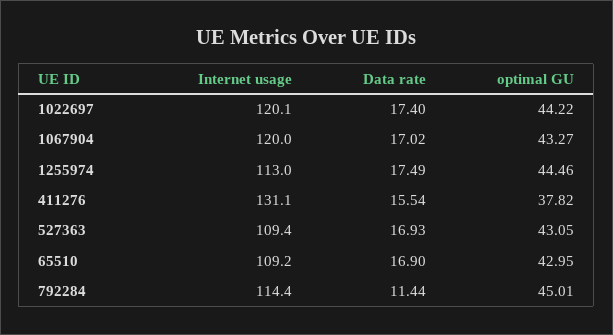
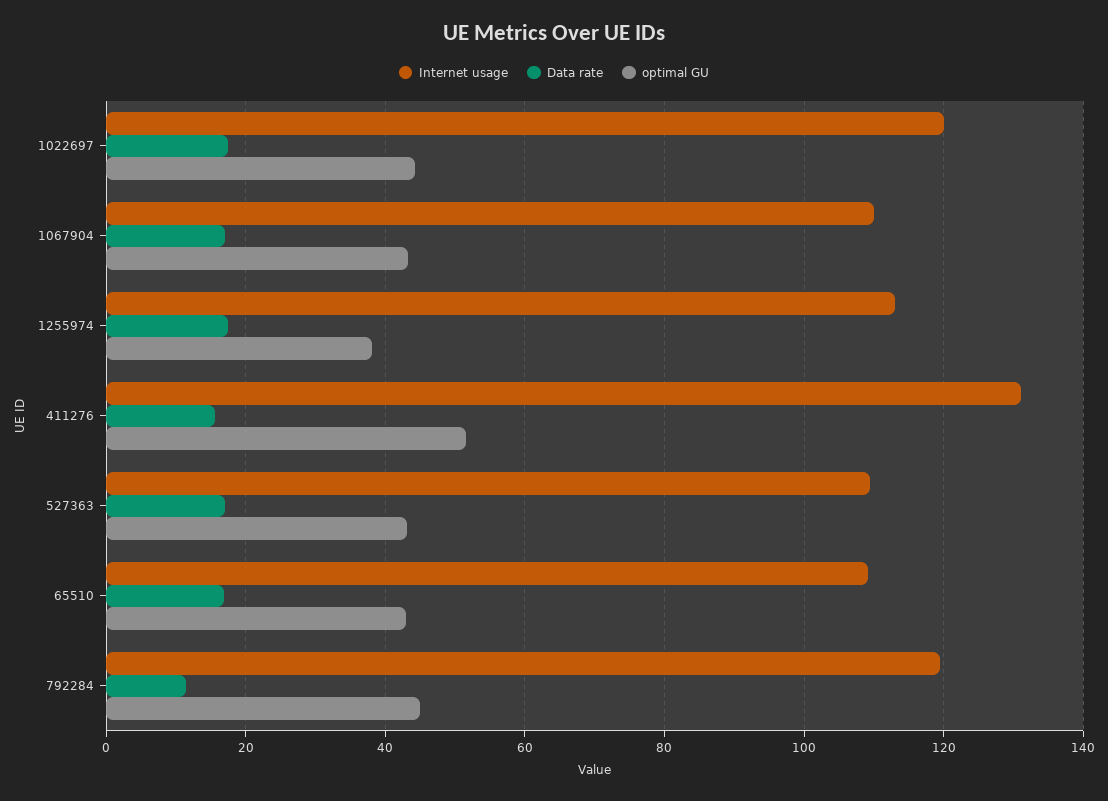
  {
    "Internet usage": {
      "1022697": 120.1,
-     "1067904": 120,
+     "1067904": 110,
      "1255974": 113,
      "411276": 131.1,
      "527363": 109.4,
      "65510": 109.2,
-     "792284": 114.4
+     "792284": 120
    },
    "Data rate": {
      "1022697": 17.4,
      "1067904": 17.02,
      "1255974": 17.49,
      "411276": 15.54,
      "527363": 16.93,
      "65510": 16.9,
      "792284": 11.44
    },
    "optimal GU": {
      "1022697": 44.22,
      "1067904": 43.27,
-     "1255974": 44.46,
+     "1255974": 38,
-     "411276": 37.82,
+     "411276": 52,
      "527363": 43.05,
      "65510": 42.95,
      "792284": 45.01
    }
  }

